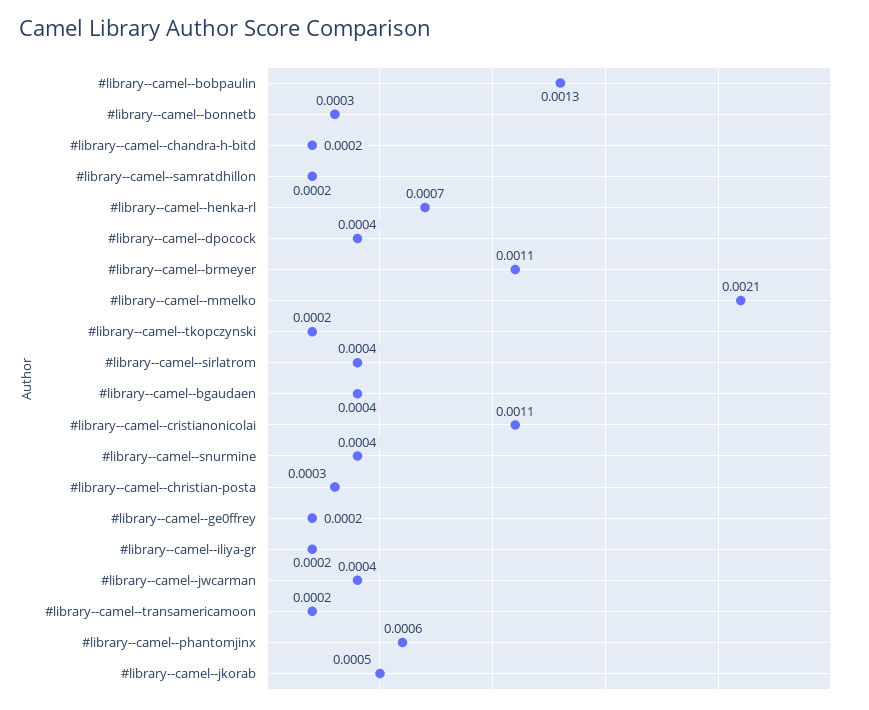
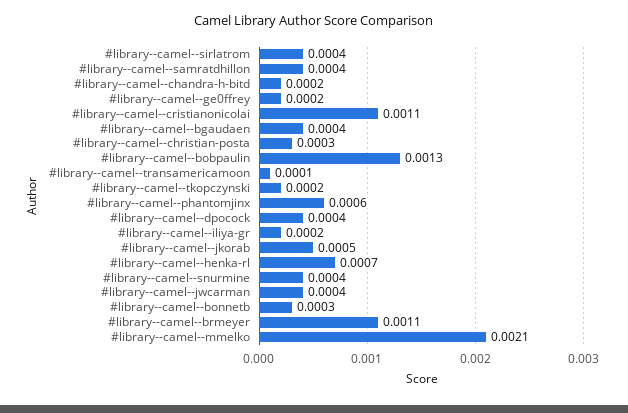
  {
    "#library--camel--bobpaulin": 0.0013,
    "#library--camel--bonnetb": 0.0003,
    "#library--camel--chandra-h-bitd": 0.0002,
-   "#library--camel--samratdhillon": 0.0002,
+   "#library--camel--samratdhillon": 0.0004,
    "#library--camel--henka-rl": 0.0007,
    "#library--camel--dpocock": 0.0004,
    "#library--camel--brmeyer": 0.0011,
    "#library--camel--mmelko": 0.0021,
    "#library--camel--tkopczynski": 0.0002,
    "#library--camel--sirlatrom": 0.0004,
    "#library--camel--bgaudaen": 0.0004,
    "#library--camel--cristianonicolai": 0.0011,
    "#library--camel--snurmine": 0.0004,
    "#library--camel--christian-posta": 0.0003,
    "#library--camel--ge0ffrey": 0.0002,
    "#library--camel--iliya-gr": 0.0002,
    "#library--camel--jwcarman": 0.0004,
-   "#library--camel--transamericamoon": 0.0002,
+   "#library--camel--transamericamoon": 0.0001,
    "#library--camel--phantomjinx": 0.0006,
    "#library--camel--jkorab": 0.0005
  }

